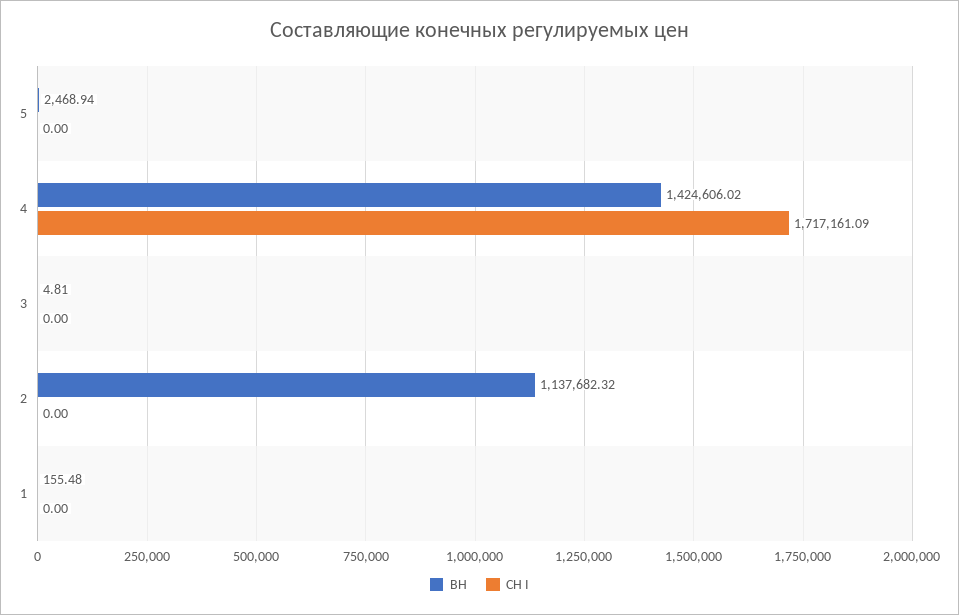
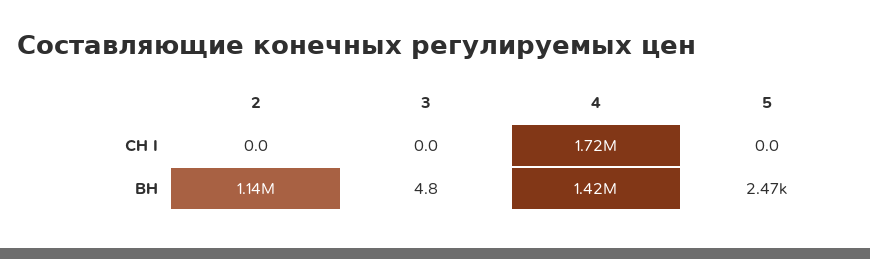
  {
    "ВН": {
      "5": 2468.94,
      "4": 1424606.02,
      "3": 4.81,
-     "2": 1137682.32,
+     "2": 1137682.32
-     "1": 155.48
    },
    "СН I": {
      "5": 0,
      "4": 1717161.09,
      "3": 0,
-     "2": 0,
+     "2": 0
-     "1": 0
    }
  }

